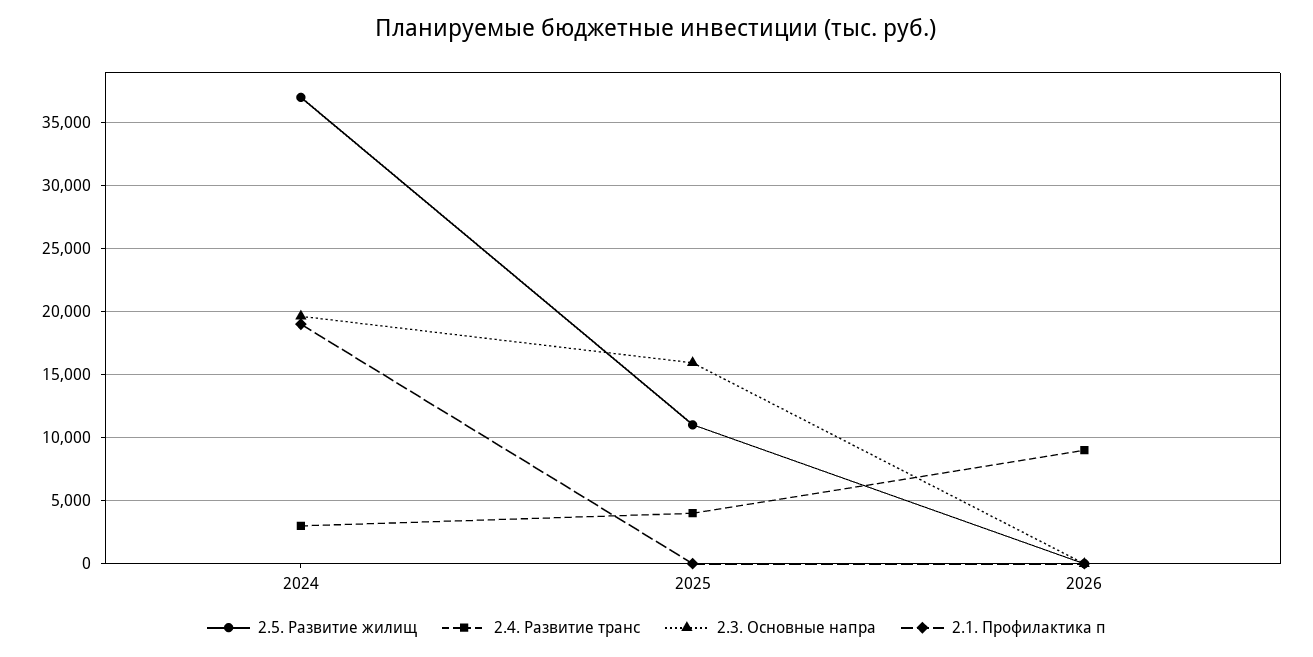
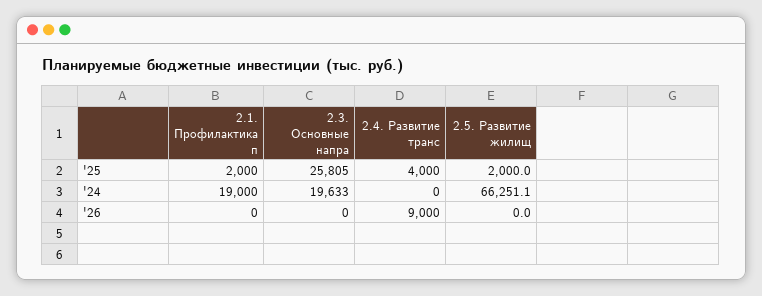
  {
    "2.5. Развитие жилищ": {
-     "2024": 37000,
+     "2024": 66251.1,
-     "2025": 11000,
+     "2025": 2000,
      "2026": 0
    },
    "2.4. Развитие транс": {
-     "2024": 3000,
+     "2024": 0,
      "2025": 4000,
      "2026": 9000
    },
    "2.3. Основные напра": {
      "2024": 19633,
-     "2025": 16000,
+     "2025": 25805,
      "2026": 0
    },
    "2.1. Профилактика п": {
      "2024": 19000,
-     "2025": 0,
+     "2025": 2000,
      "2026": 0
    }
  }

